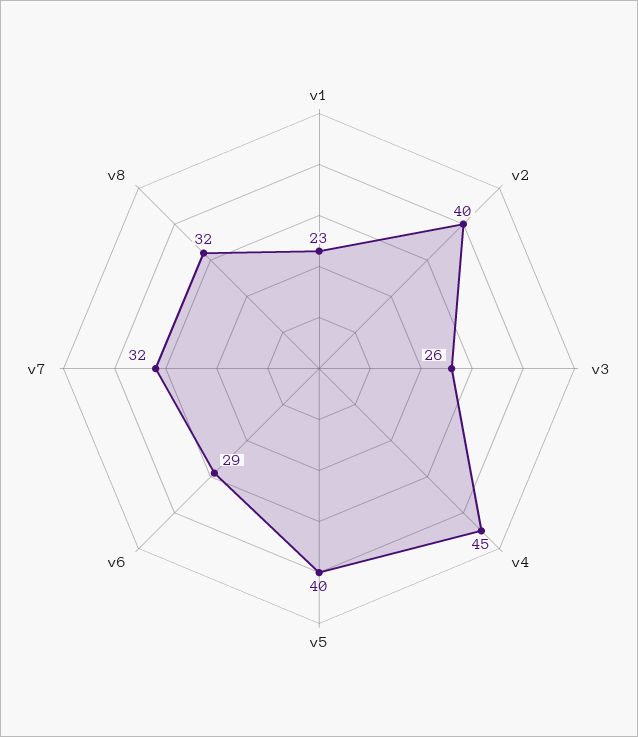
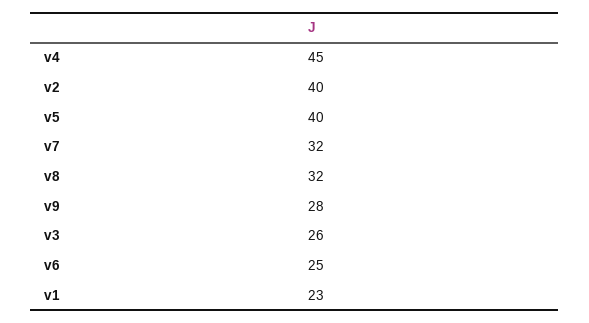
  {
    "v1": 23,
    "v2": 40,
    "v3": 26,
    "v4": 45,
    "v5": 40,
-   "v6": 29,
+   "v6": 25,
    "v7": 32,
-   "v8": 32
+   "v8": 32,
+   "v9": 28
  }

